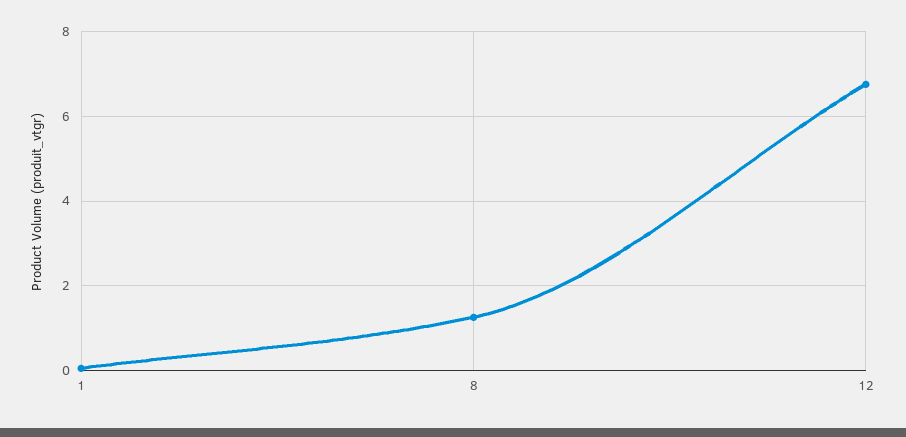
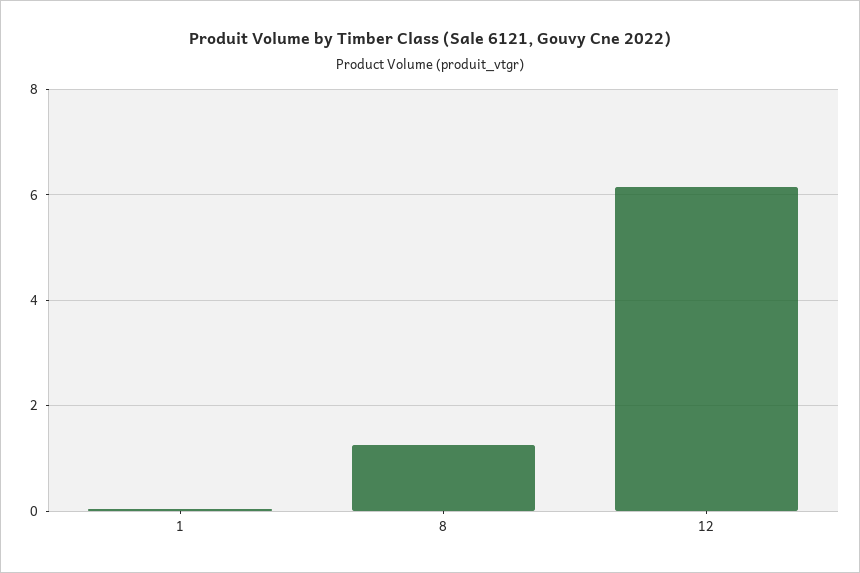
  {
    "1": 0,
    "8": 1.2,
-   "12": 6.8
+   "12": 6.2
  }

